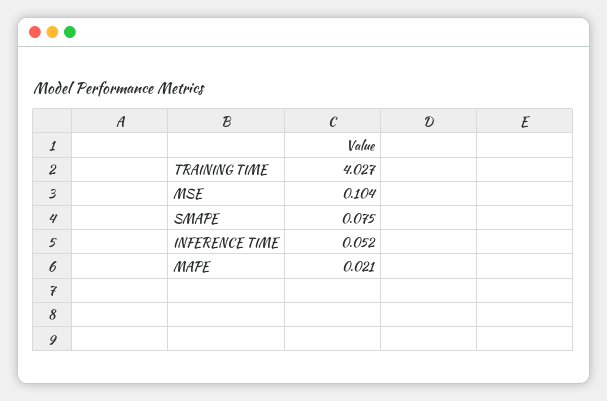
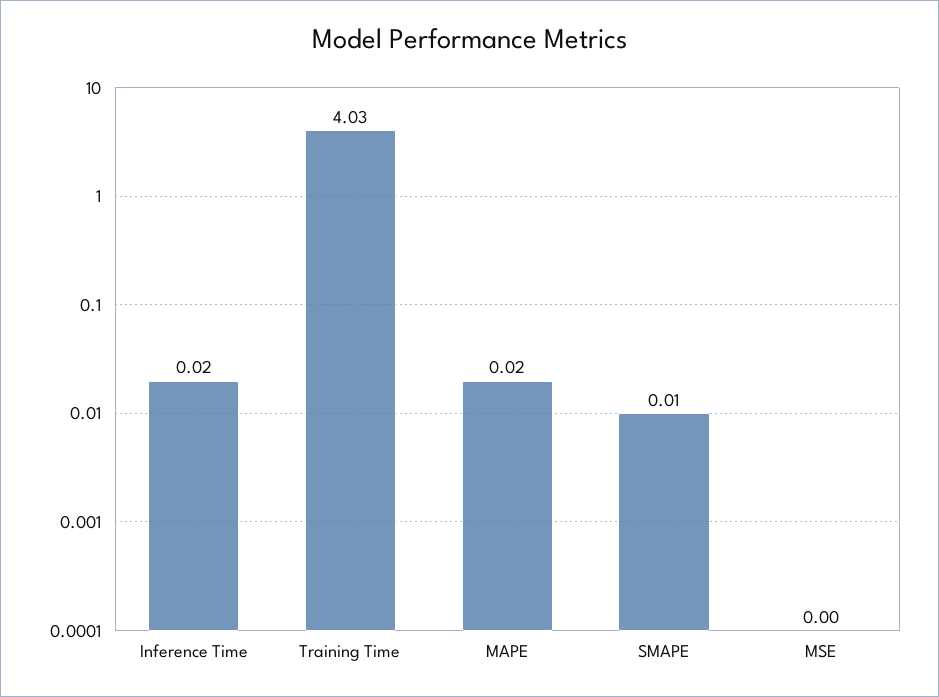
  {
    "TRAINING TIME": 4.027,
-   "MSE": 0.104,
+   "MSE": 0,
-   "SMAPE": 0.075,
+   "SMAPE": 0.01,
-   "INFERENCE TIME": 0.052,
+   "INFERENCE TIME": 0.02,
    "MAPE": 0.021
  }

